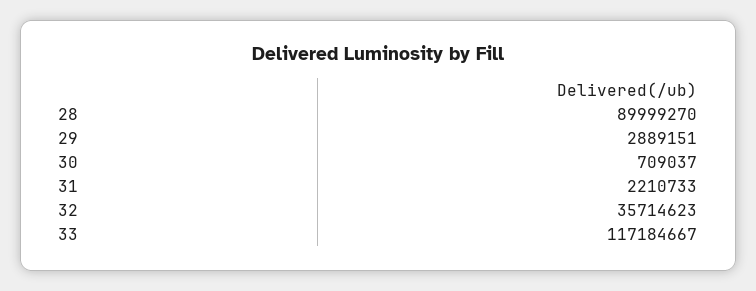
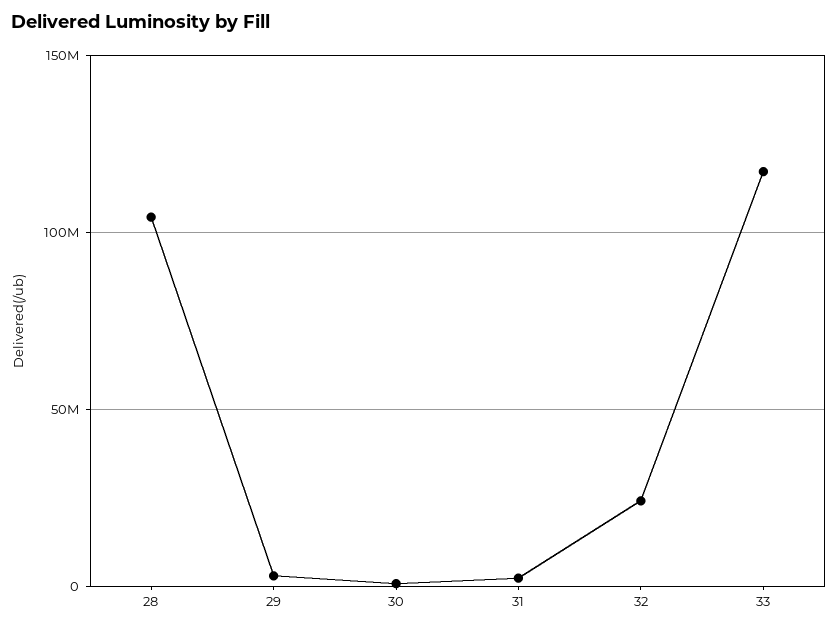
  {
-   "28": 89999270,
+   "28": 105000000,
    "29": 2889151,
    "30": 709037,
    "31": 2210733,
-   "32": 35714623,
+   "32": 25000000,
    "33": 117184667
  }

